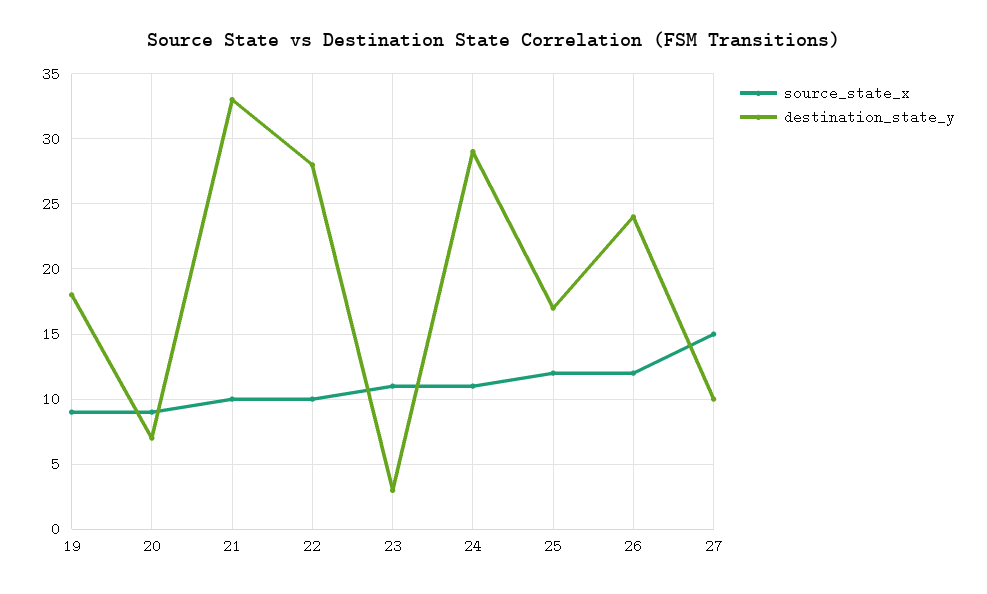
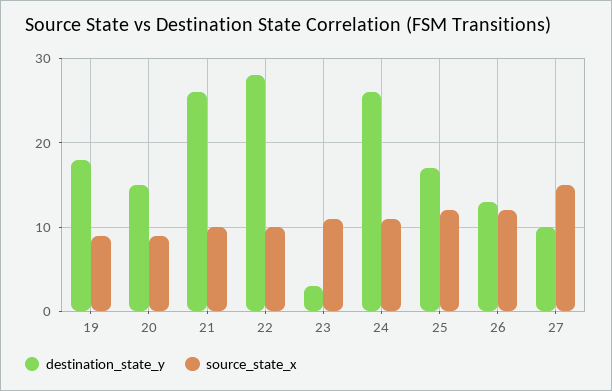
  {
    "source_state_x": {
      "19": 9,
      "20": 9,
      "21": 10,
      "22": 10,
      "23": 11,
      "24": 11,
      "25": 12,
      "26": 12,
      "27": 15
    },
    "destination_state_y": {
      "19": 18,
-     "20": 7,
+     "20": 15,
-     "21": 33,
+     "21": 26,
      "22": 28,
      "23": 3,
-     "24": 29,
+     "24": 26,
      "25": 17,
-     "26": 24,
+     "26": 13,
      "27": 10
    }
  }

